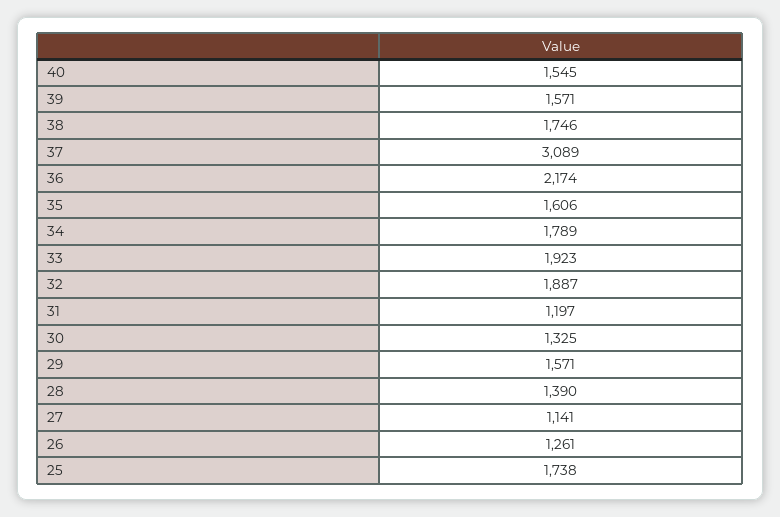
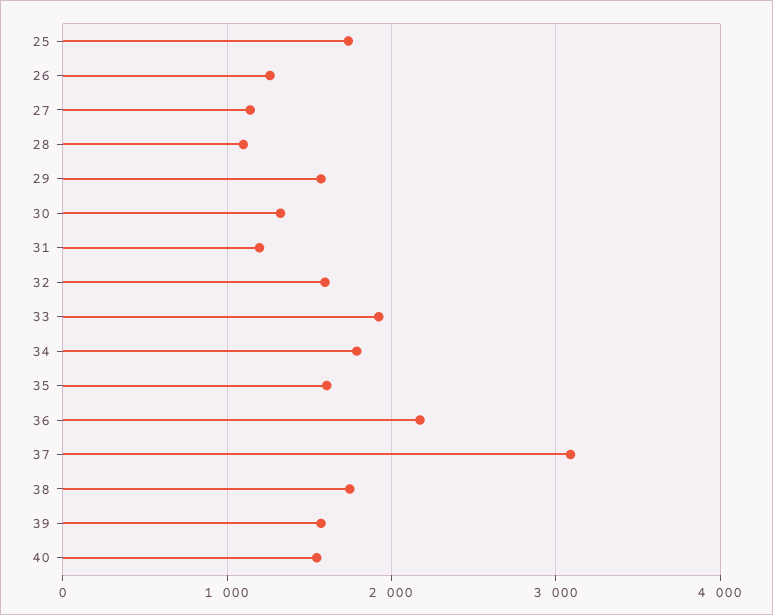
  {
    "40": 1545,
    "39": 1571,
    "38": 1746,
    "37": 3089,
    "36": 2174,
    "35": 1606,
    "34": 1789,
    "33": 1923,
-   "32": 1887,
+   "32": 1600,
    "31": 1197,
    "30": 1325,
    "29": 1571,
-   "28": 1390,
+   "28": 1100,
    "27": 1141,
    "26": 1261,
    "25": 1738
  }

